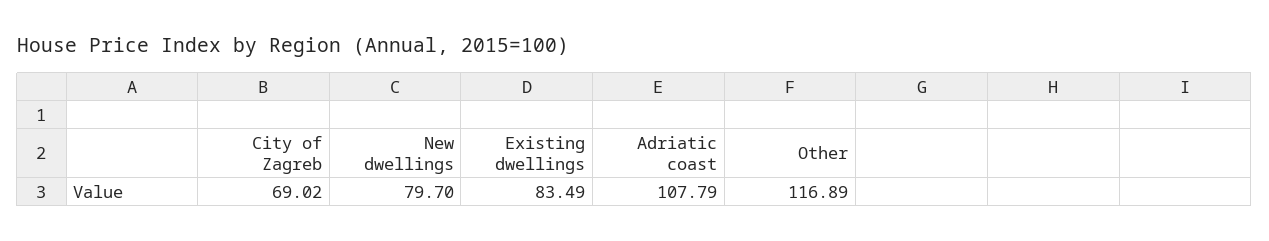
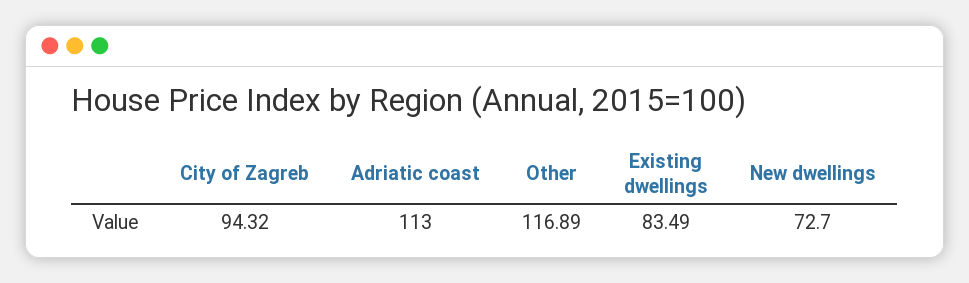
  {
-   "City of Zagreb": 69.02,
+   "City of Zagreb": 94.32,
-   "New dwellings": 79.7,
+   "New dwellings": 72.7,
    "Existing dwellings": 83.49,
-   "Adriatic coast": 107.79,
+   "Adriatic coast": 113,
    "Other": 116.89
  }

